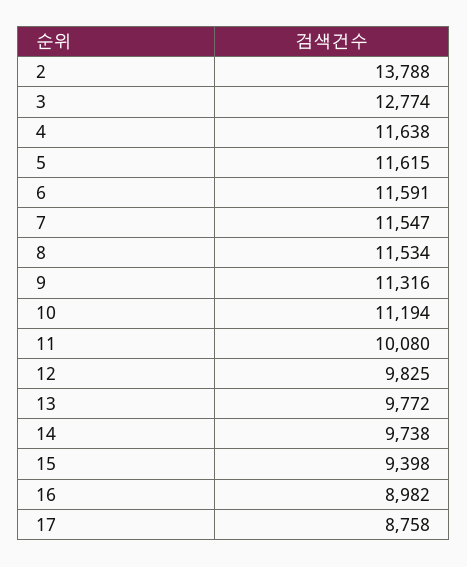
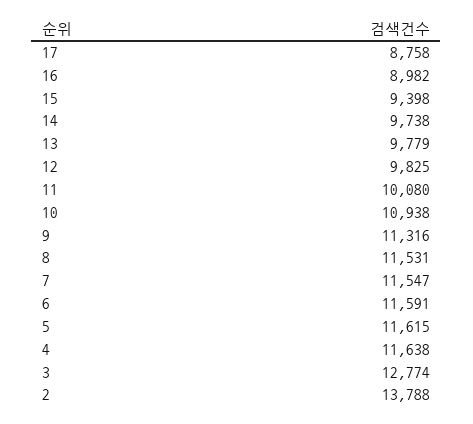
  {
    "2": 13788,
    "3": 12774,
    "4": 11638,
    "5": 11615,
    "6": 11591,
    "7": 11547,
-   "8": 11534,
+   "8": 11531,
    "9": 11316,
-   "10": 11194,
+   "10": 10938,
    "11": 10080,
    "12": 9825,
-   "13": 9772,
+   "13": 9779,
    "14": 9738,
    "15": 9398,
    "16": 8982,
    "17": 8758
  }

